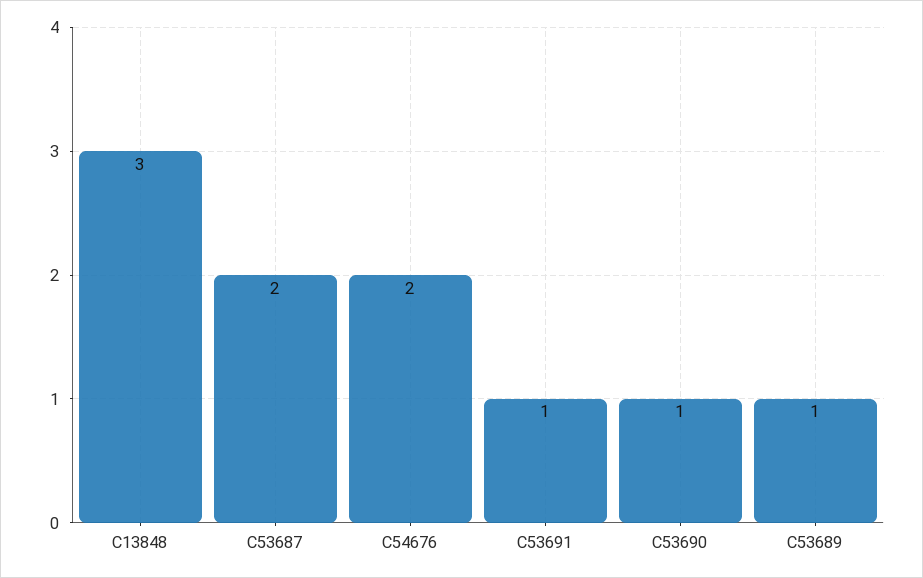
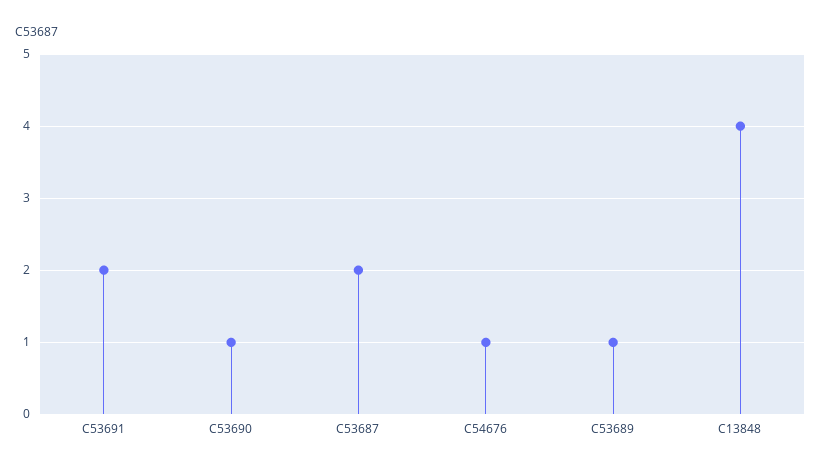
  {
-   "C13848": 3,
+   "C13848": 4,
    "C53687": 2,
-   "C54676": 2,
+   "C54676": 1,
-   "C53691": 1,
+   "C53691": 2,
    "C53690": 1,
    "C53689": 1
  }

